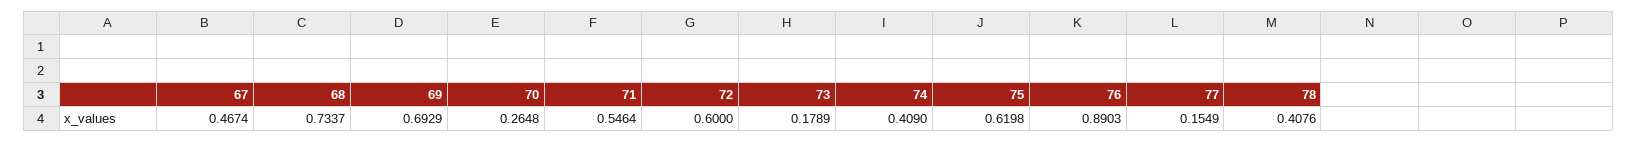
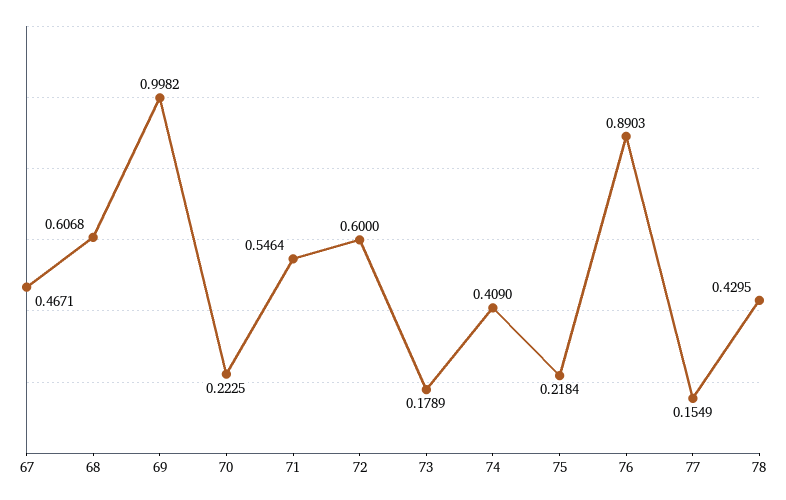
  {
-   "67": 0.4674,
+   "67": 0.4671,
-   "68": 0.7337,
+   "68": 0.6068,
-   "69": 0.6929,
+   "69": 0.9982,
-   "70": 0.2648,
+   "70": 0.2225,
    "71": 0.5464,
    "72": 0.6,
    "73": 0.1789,
    "74": 0.409,
-   "75": 0.6198,
+   "75": 0.2184,
    "76": 0.8903,
    "77": 0.1549,
-   "78": 0.4076
+   "78": 0.4295
  }

